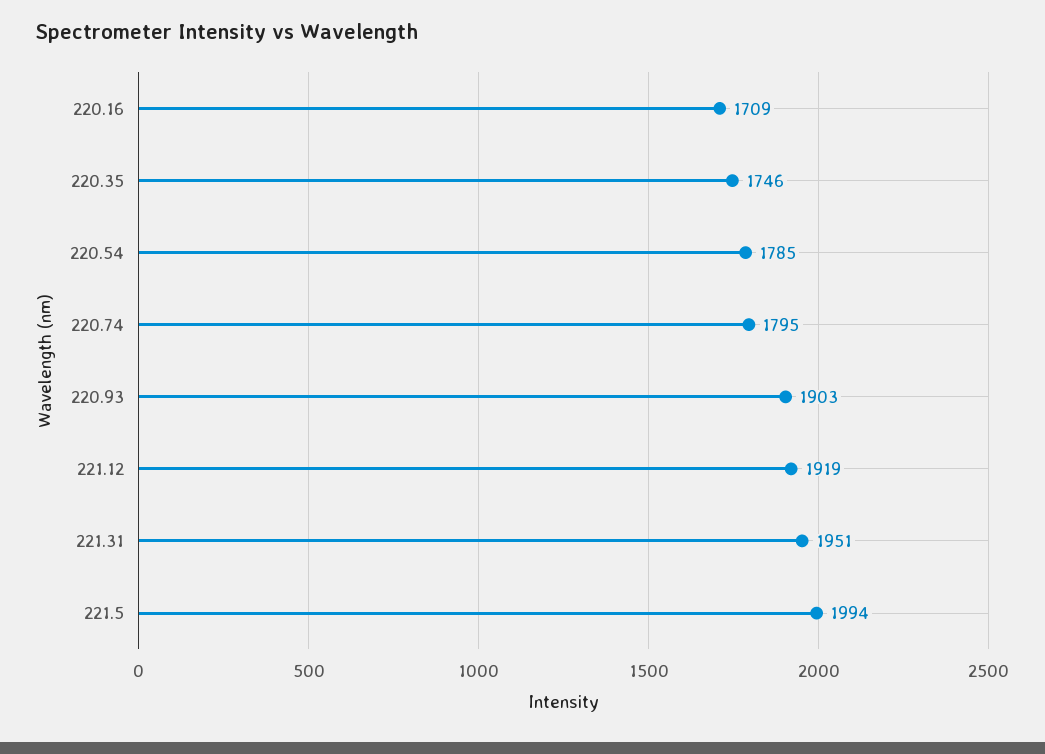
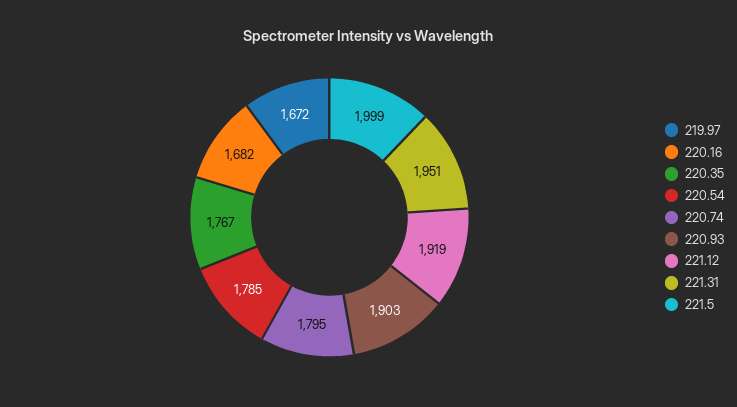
  {
-   "220.16": 1709,
+   "220.16": 1682,
-   "220.35": 1746,
+   "220.35": 1767,
    "220.54": 1785,
    "220.74": 1795,
    "220.93": 1903,
    "221.12": 1919,
    "221.31": 1951,
-   "221.5": 1994
+   "221.5": 1999,
+   "219.97": 1672
  }

